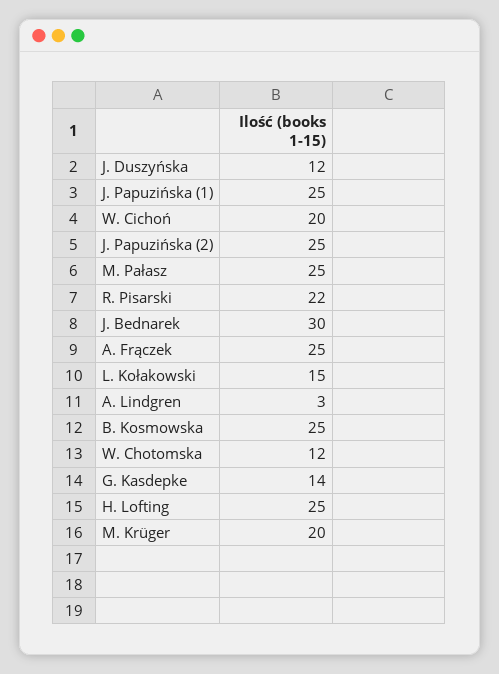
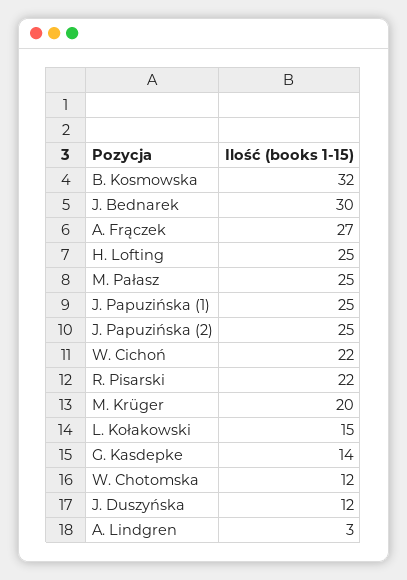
  {
    "J. Duszyńska": 12,
    "J. Papuzińska (1)": 25,
-   "W. Cichoń": 20,
+   "W. Cichoń": 22,
    "J. Papuzińska (2)": 25,
    "M. Pałasz": 25,
    "R. Pisarski": 22,
    "J. Bednarek": 30,
-   "A. Frączek": 25,
+   "A. Frączek": 27,
    "L. Kołakowski": 15,
    "A. Lindgren": 3,
-   "B. Kosmowska": 25,
+   "B. Kosmowska": 32,
    "W. Chotomska": 12,
    "G. Kasdepke": 14,
    "H. Lofting": 25,
    "M. Krüger": 20
  }

